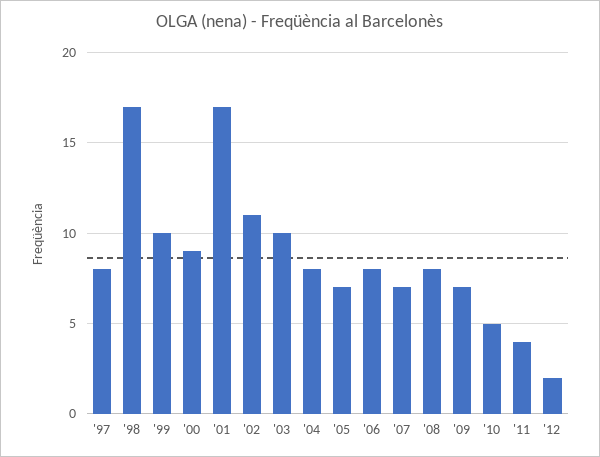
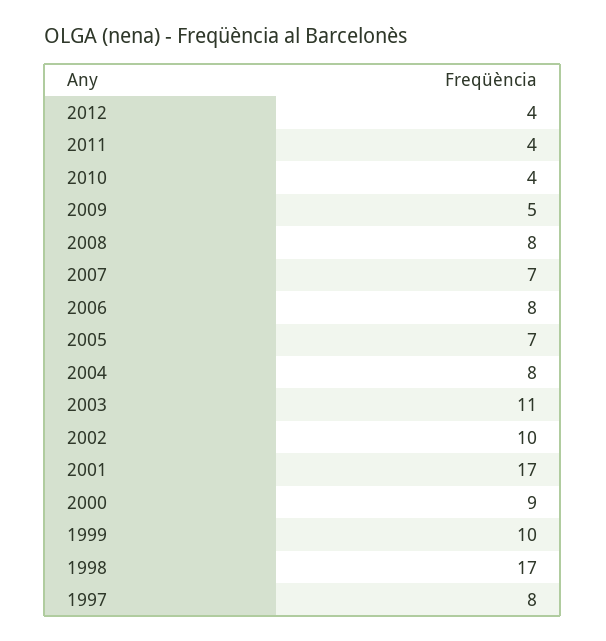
  {
    "'97": 8,
    "'98": 17,
    "'99": 10,
    "'00": 9,
    "'01": 17,
-   "'02": 11,
+   "'02": 10,
-   "'03": 10,
+   "'03": 11,
    "'04": 8,
    "'05": 7,
    "'06": 8,
    "'07": 7,
    "'08": 8,
-   "'09": 7,
+   "'09": 5,
-   "'10": 5,
+   "'10": 4,
    "'11": 4,
-   "'12": 2
+   "'12": 4
  }

